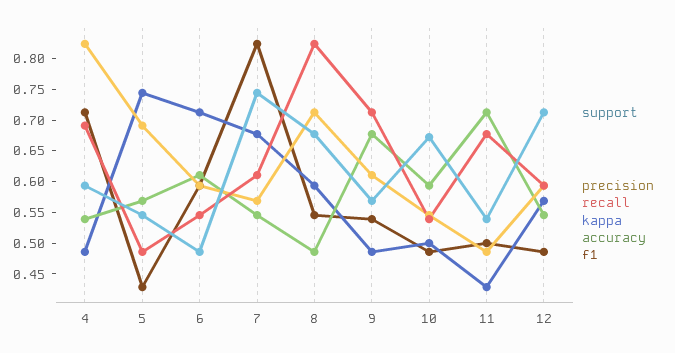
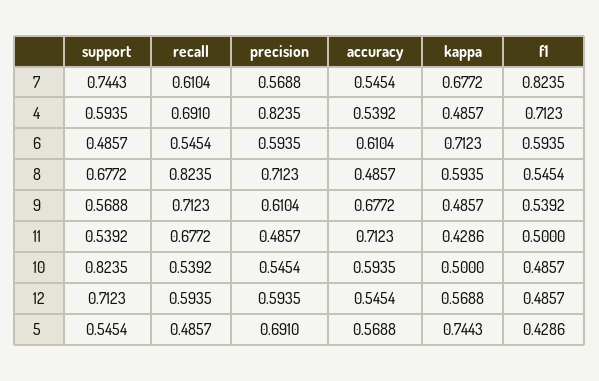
  {
    "support": {
      "4": 0.5935,
      "5": 0.5454,
      "6": 0.4857,
      "7": 0.7443,
      "8": 0.6772,
      "9": 0.5688,
-     "10": 0.675,
+     "10": 0.8235,
      "11": 0.5392,
      "12": 0.7123
    },
    "precision": {
      "4": 0.8235,
      "5": 0.691,
      "6": 0.5935,
      "7": 0.5688,
      "8": 0.7123,
      "9": 0.6104,
      "10": 0.5454,
      "11": 0.4857,
      "12": 0.5935
    },
    "recall": {
      "4": 0.691,
      "5": 0.4857,
      "6": 0.5454,
      "7": 0.6104,
      "8": 0.8235,
      "9": 0.7123,
      "10": 0.5392,
      "11": 0.6772,
      "12": 0.5935
    },
    "kappa": {
      "4": 0.4857,
      "5": 0.7443,
      "6": 0.7123,
      "7": 0.6772,
      "8": 0.5935,
      "9": 0.4857,
      "10": 0.5,
      "11": 0.4286,
      "12": 0.5688
    },
    "accuracy": {
      "4": 0.5392,
      "5": 0.5688,
      "6": 0.6104,
      "7": 0.5454,
      "8": 0.4857,
      "9": 0.6772,
      "10": 0.5935,
      "11": 0.7123,
      "12": 0.5454
    },
    "f1": {
      "4": 0.7123,
      "5": 0.4286,
      "6": 0.5935,
      "7": 0.8235,
      "8": 0.5454,
      "9": 0.5392,
      "10": 0.4857,
      "11": 0.5,
      "12": 0.4857
    }
  }

